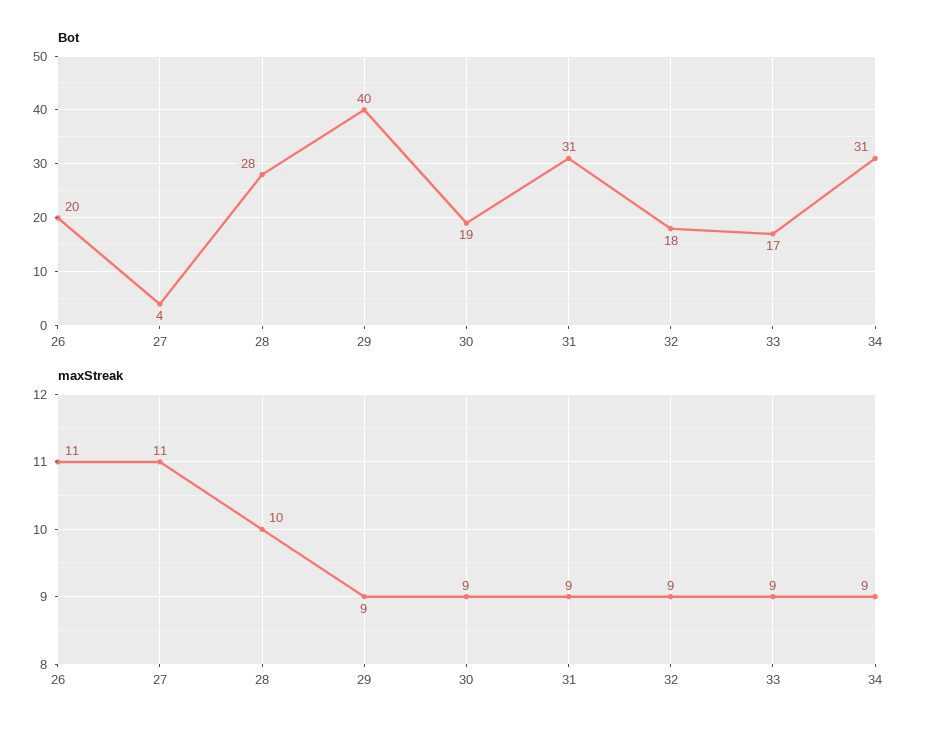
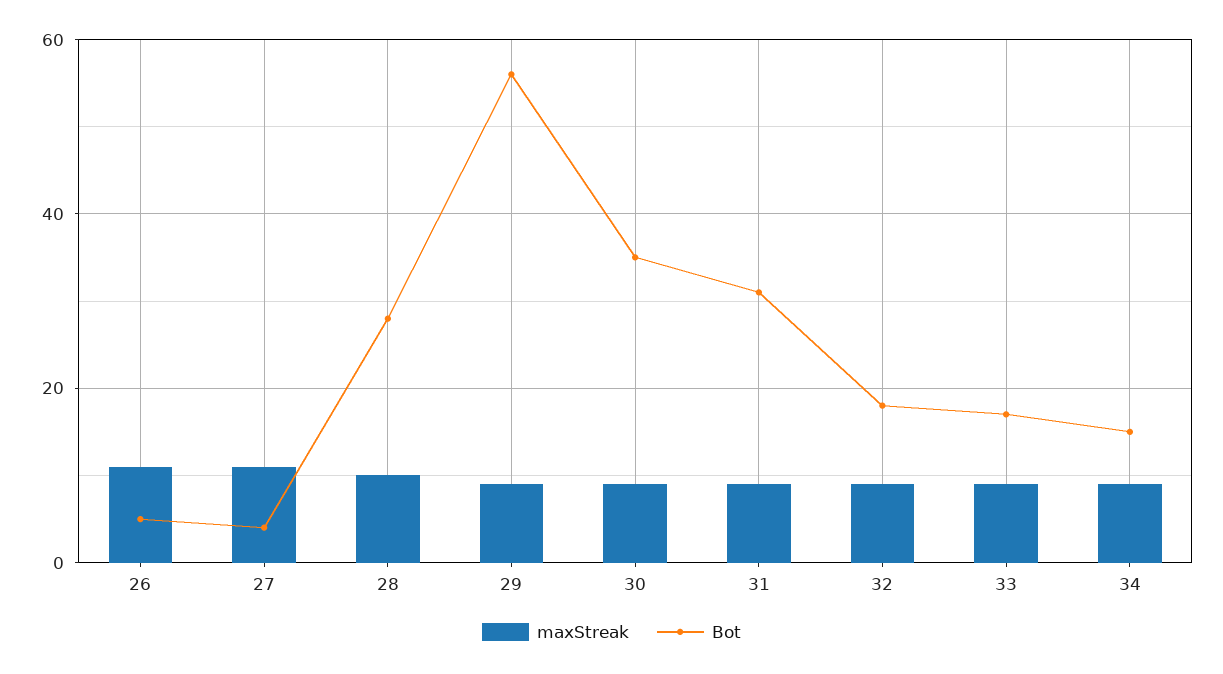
  {
    "Bot": {
-     "26": 20,
+     "26": 5,
      "27": 4,
      "28": 28,
-     "29": 40,
+     "29": 55,
-     "30": 19,
+     "30": 35,
      "31": 31,
      "32": 18,
      "33": 17,
-     "34": 31
+     "34": 15
    },
    "maxStreak": {
      "26": 11,
      "27": 11,
      "28": 10,
      "29": 9,
      "30": 9,
      "31": 9,
      "32": 9,
      "33": 9,
      "34": 9
    }
  }

